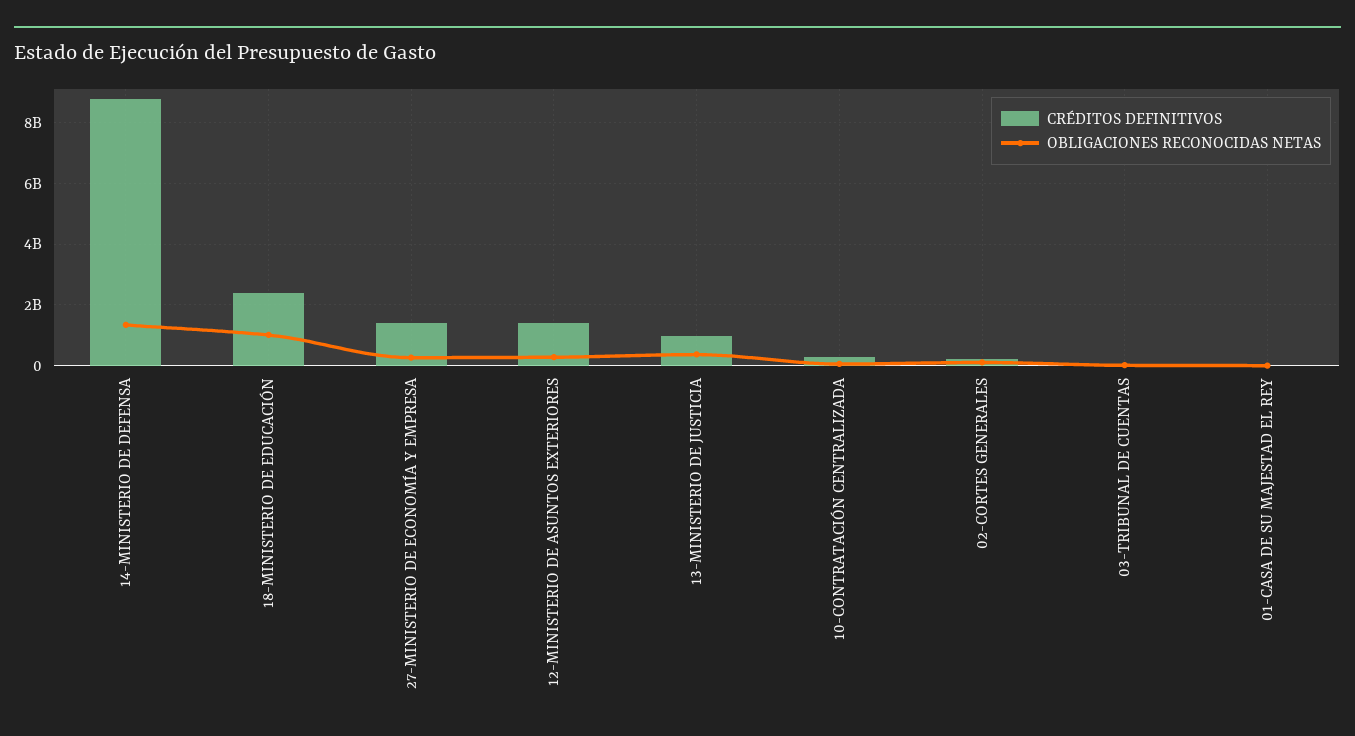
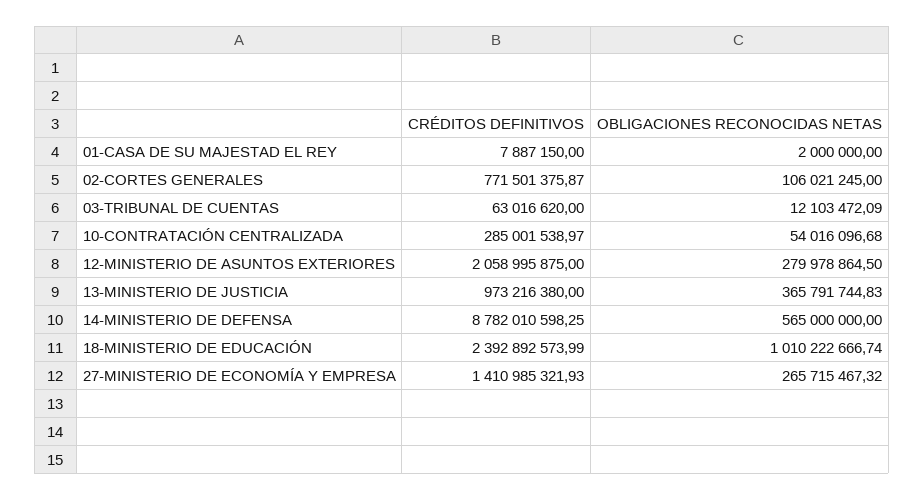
  {
    "CRÉDITOS DEFINITIVOS": {
      "14-MINISTERIO DE DEFENSA": 8782010598.25,
      "18-MINISTERIO DE EDUCACIÓN": 2392892573.99,
      "27-MINISTERIO DE ECONOMÍA Y EMPRESA": 1410985321.93,
-     "12-MINISTERIO DE ASUNTOS EXTERIORES": 1400000000,
+     "12-MINISTERIO DE ASUNTOS EXTERIORES": 2058995875,
      "13-MINISTERIO DE JUSTICIA": 973216380,
      "10-CONTRATACIÓN CENTRALIZADA": 285001538.97,
-     "02-CORTES GENERALES": 200000000,
+     "02-CORTES GENERALES": 771501375.87,
      "03-TRIBUNAL DE CUENTAS": 63016620,
      "01-CASA DE SU MAJESTAD EL REY": 7887150
    },
    "OBLIGACIONES RECONOCIDAS NETAS": {
-     "14-MINISTERIO DE DEFENSA": 1400000000,
+     "14-MINISTERIO DE DEFENSA": 565000000,
      "18-MINISTERIO DE EDUCACIÓN": 1010222666.74,
      "27-MINISTERIO DE ECONOMÍA Y EMPRESA": 265715467.32,
      "12-MINISTERIO DE ASUNTOS EXTERIORES": 279978864.5,
      "13-MINISTERIO DE JUSTICIA": 365791744.83,
      "10-CONTRATACIÓN CENTRALIZADA": 54016096.68,
      "02-CORTES GENERALES": 106021245,
      "03-TRIBUNAL DE CUENTAS": 12103472.09,
      "01-CASA DE SU MAJESTAD EL REY": 2000000
    }
  }

